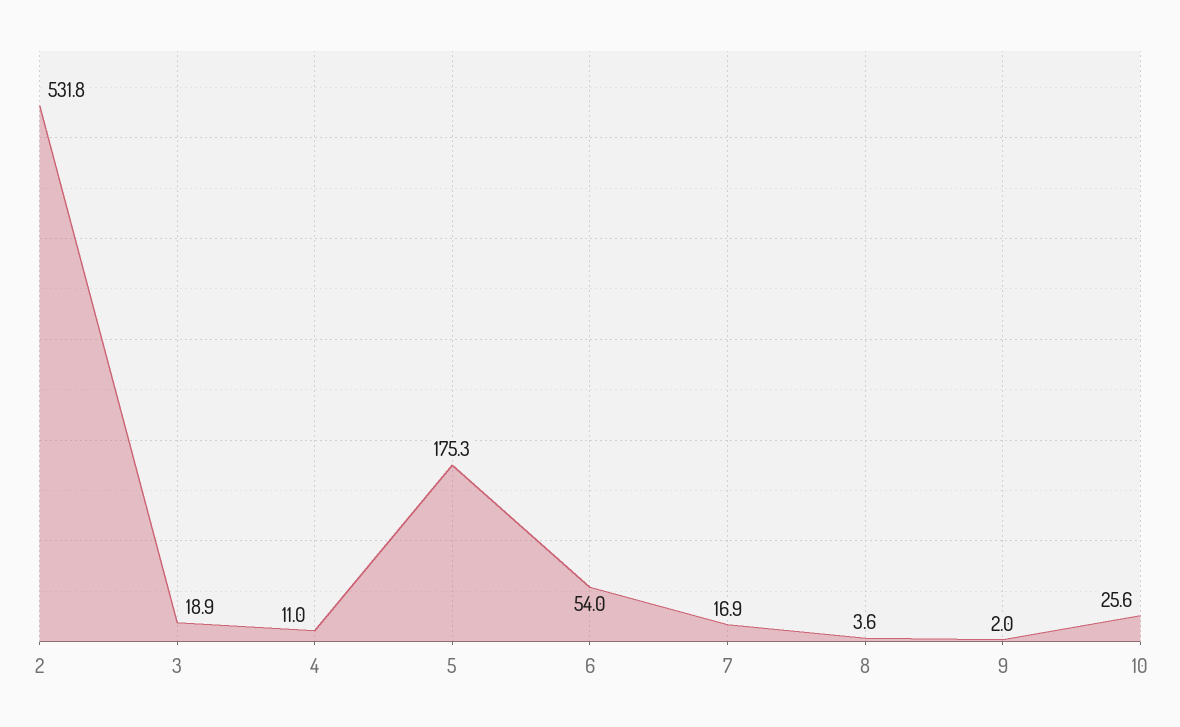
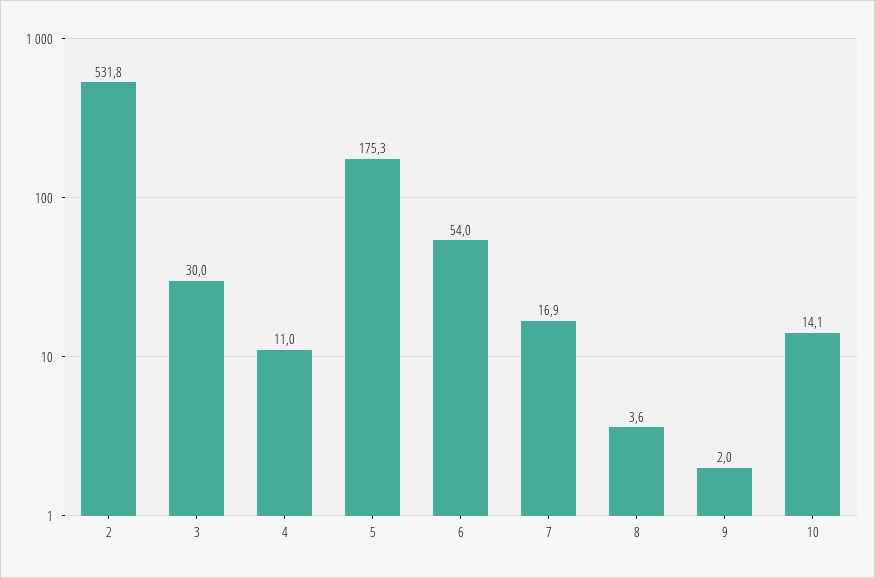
  {
    "2": 531.8,
-   "3": 18.9,
+   "3": 30,
    "4": 11,
    "5": 175.3,
    "6": 54,
    "7": 16.9,
    "8": 3.6,
    "9": 2,
-   "10": 25.6
+   "10": 14.1
  }

